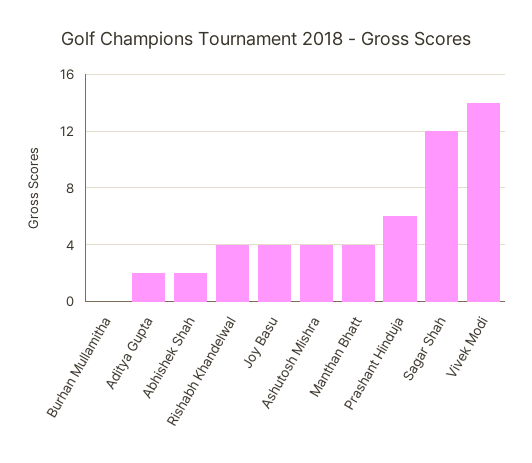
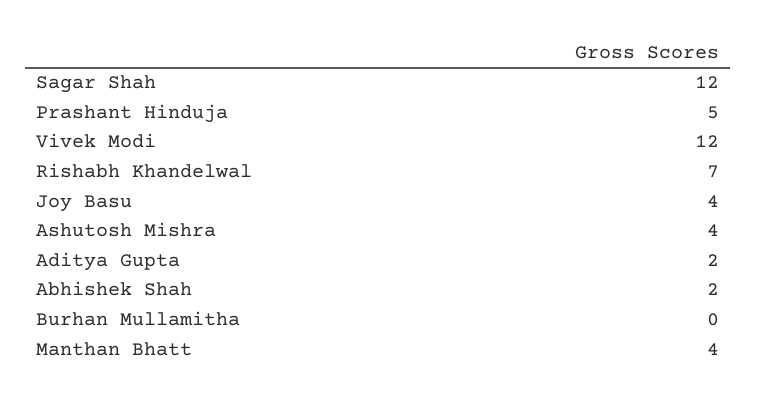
  {
    "Burhan Mullamitha": 0,
    "Aditya Gupta": 2,
    "Abhishek Shah": 2,
-   "Rishabh Khandelwal": 4,
+   "Rishabh Khandelwal": 7,
    "Joy Basu": 4,
    "Ashutosh Mishra": 4,
    "Manthan Bhatt": 4,
-   "Prashant Hinduja": 6,
+   "Prashant Hinduja": 5,
    "Sagar Shah": 12,
-   "Vivek Modi": 14
+   "Vivek Modi": 12
  }

